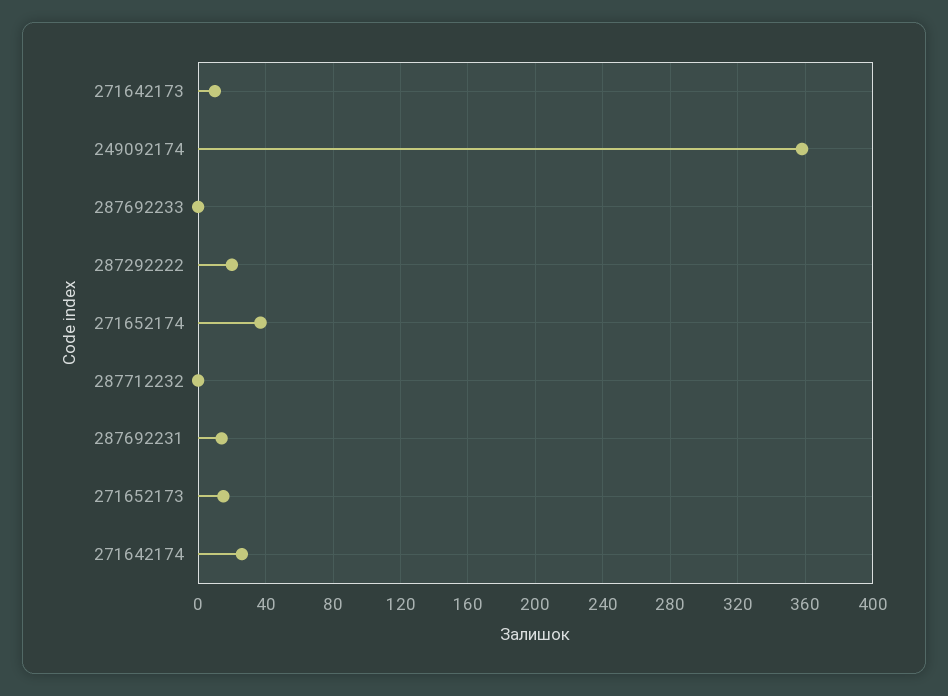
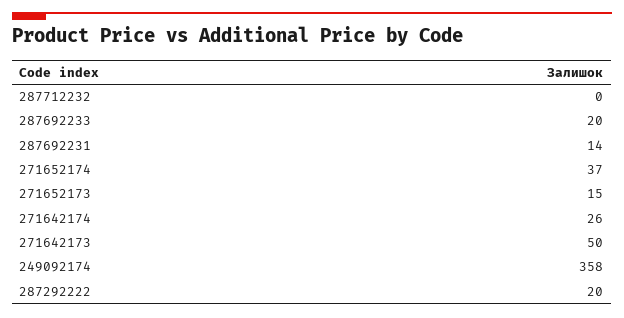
  {
-   "271642173": 10,
+   "271642173": 50,
    "249092174": 358,
-   "287692233": 0,
+   "287692233": 20,
    "287292222": 20,
    "271652174": 37,
    "287712232": 0,
    "287692231": 14,
    "271652173": 15,
    "271642174": 26
  }

